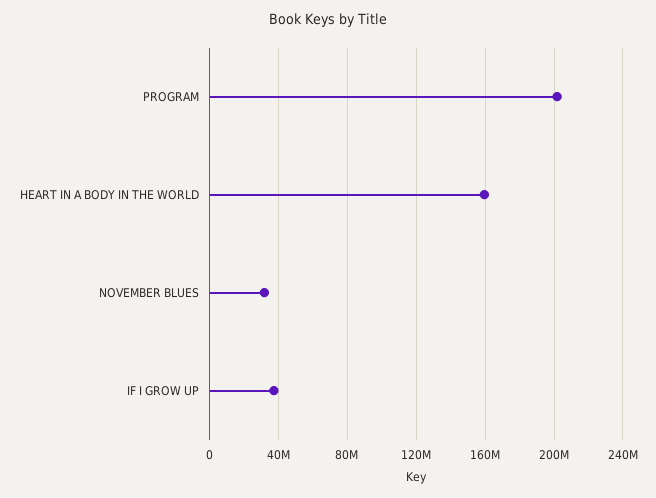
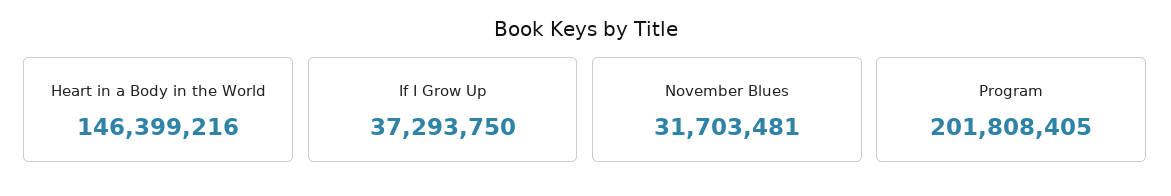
  {
    "PROGRAM": 201808405,
-   "HEART IN A BODY IN THE WORLD": 160000000,
+   "HEART IN A BODY IN THE WORLD": 146399216,
    "NOVEMBER BLUES": 31703481,
    "IF I GROW UP": 37293750
  }

